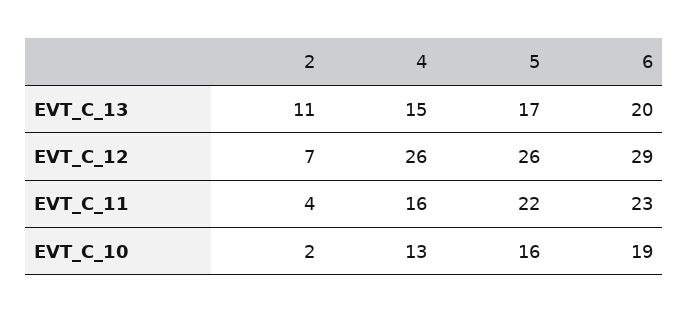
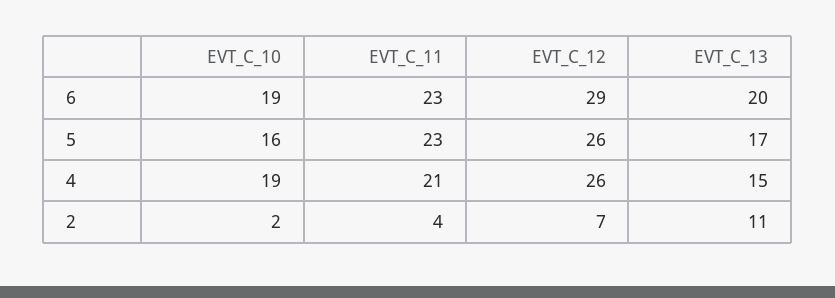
  {
    "2": {
      "EVT_C_13": 11,
      "EVT_C_12": 7,
      "EVT_C_11": 4,
      "EVT_C_10": 2
    },
    "4": {
      "EVT_C_13": 15,
      "EVT_C_12": 26,
-     "EVT_C_11": 16,
+     "EVT_C_11": 21,
-     "EVT_C_10": 13
+     "EVT_C_10": 19
    },
    "5": {
      "EVT_C_13": 17,
      "EVT_C_12": 26,
-     "EVT_C_11": 22,
+     "EVT_C_11": 23,
      "EVT_C_10": 16
    },
    "6": {
      "EVT_C_13": 20,
      "EVT_C_12": 29,
      "EVT_C_11": 23,
      "EVT_C_10": 19
    }
  }

